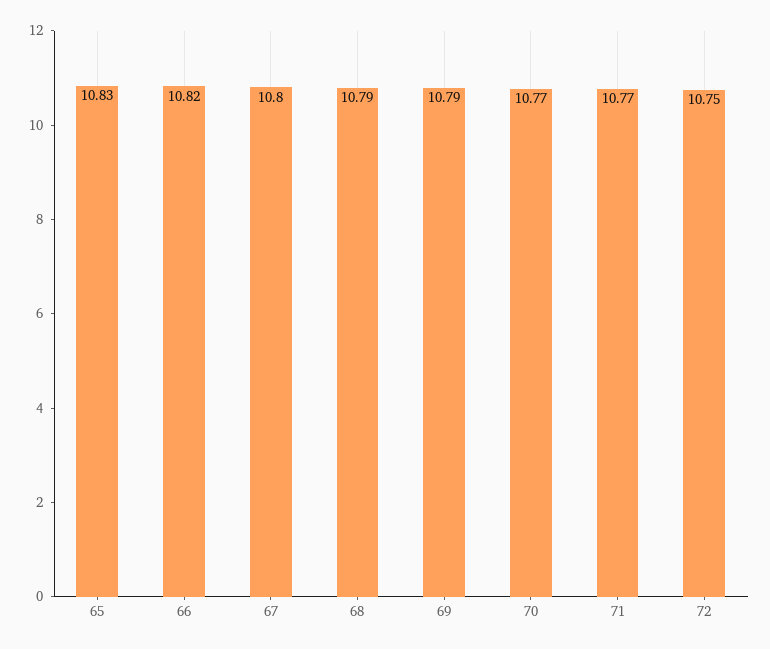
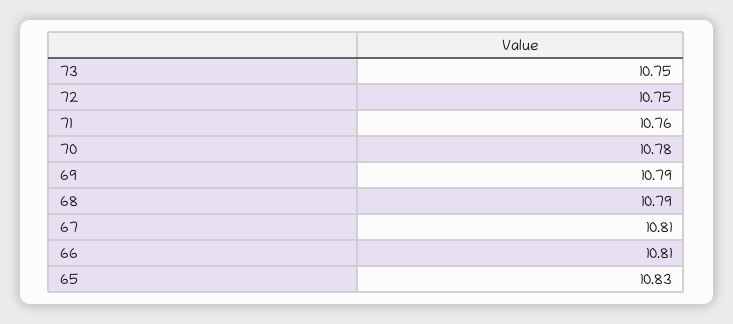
  {
    "65": 10.83,
-   "66": 10.82,
+   "66": 10.81,
-   "67": 10.8,
+   "67": 10.81,
    "68": 10.79,
    "69": 10.79,
-   "70": 10.77,
+   "70": 10.78,
-   "71": 10.77,
+   "71": 10.76,
-   "72": 10.75
+   "72": 10.75,
+   "73": 10.75
  }

